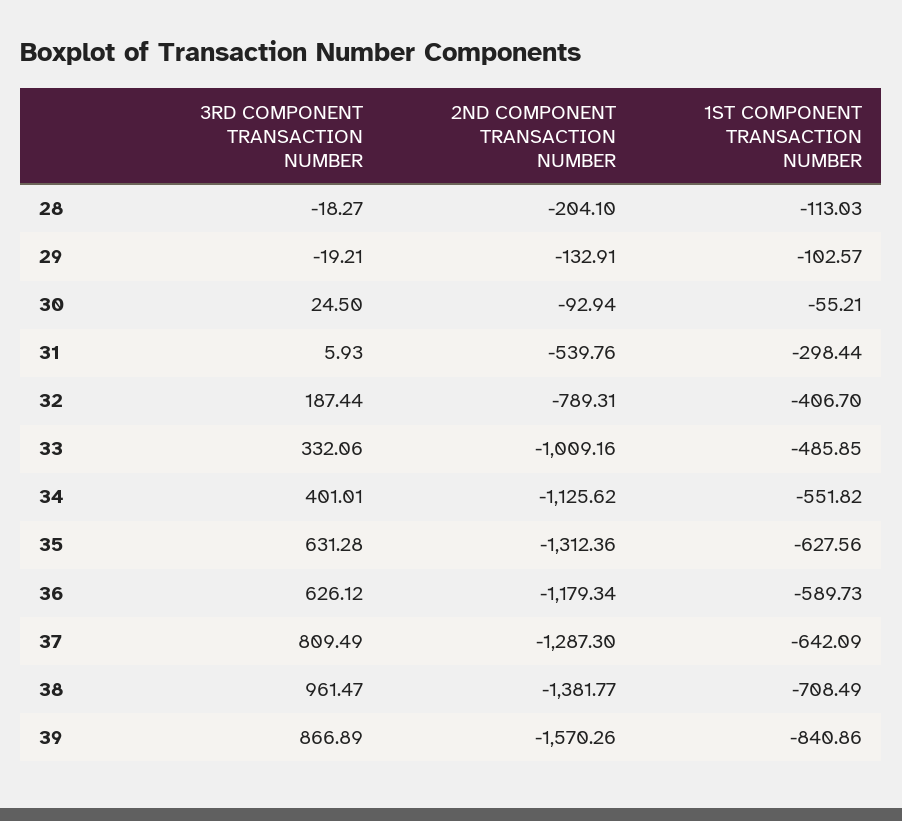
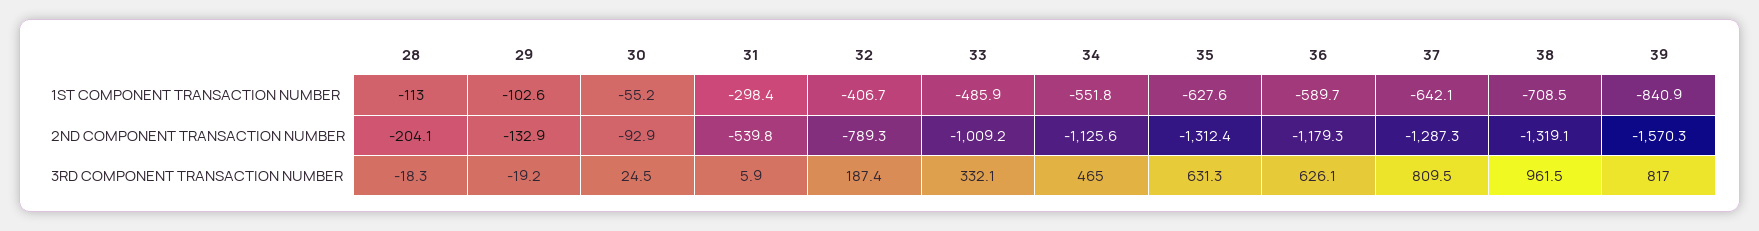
  {
    "3RD COMPONENT TRANSACTION NUMBER": {
      "28": -18.27,
      "29": -19.21,
      "30": 24.5,
      "31": 5.93,
      "32": 187.44,
      "33": 332.06,
-     "34": 401.01,
+     "34": 465,
      "35": 631.28,
      "36": 626.12,
      "37": 809.49,
      "38": 961.47,
-     "39": 866.89
+     "39": 817
    },
    "2ND COMPONENT TRANSACTION NUMBER": {
      "28": -204.1,
      "29": -132.91,
      "30": -92.94,
      "31": -539.76,
      "32": -789.31,
      "33": -1009.16,
      "34": -1125.62,
      "35": -1312.36,
      "36": -1179.34,
      "37": -1287.3,
-     "38": -1381.77,
+     "38": -1319.1,
      "39": -1570.26
    },
    "1ST COMPONENT TRANSACTION NUMBER": {
      "28": -113.03,
      "29": -102.57,
      "30": -55.21,
      "31": -298.44,
      "32": -406.7,
      "33": -485.85,
      "34": -551.82,
      "35": -627.56,
      "36": -589.73,
      "37": -642.09,
      "38": -708.49,
      "39": -840.86
    }
  }

